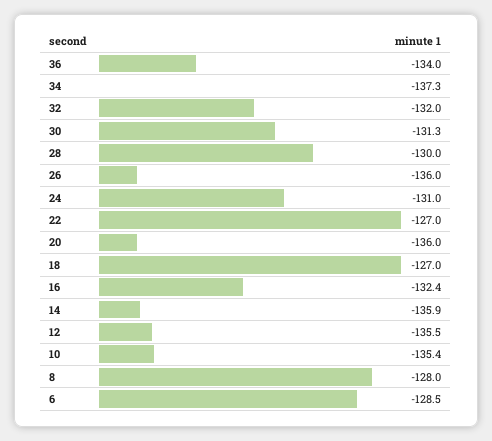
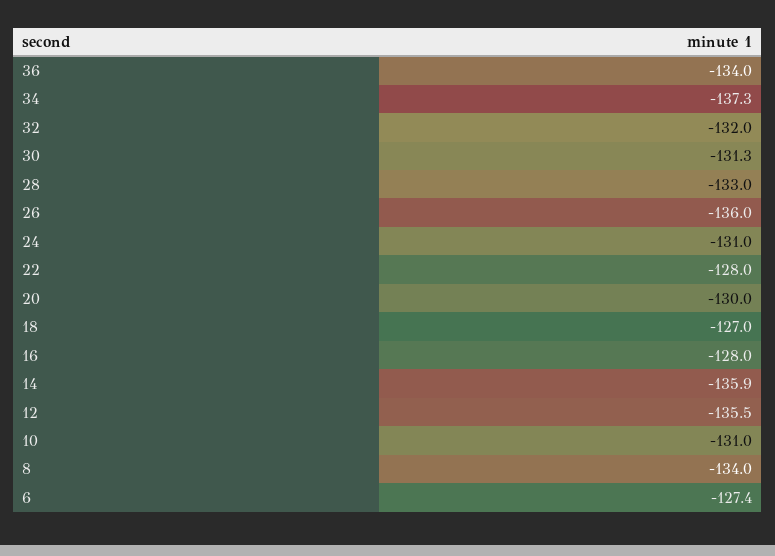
  {
    "36": -134,
    "34": -137.3,
    "32": -132,
    "30": -131.3,
-   "28": -130,
+   "28": -133,
    "26": -136,
    "24": -131,
-   "22": -127,
+   "22": -128,
-   "20": -136,
+   "20": -130,
    "18": -127,
-   "16": -132.4,
+   "16": -128,
    "14": -135.9,
    "12": -135.5,
-   "10": -135.4,
+   "10": -131,
-   "8": -128,
+   "8": -134,
-   "6": -128.5
+   "6": -127.4
  }

